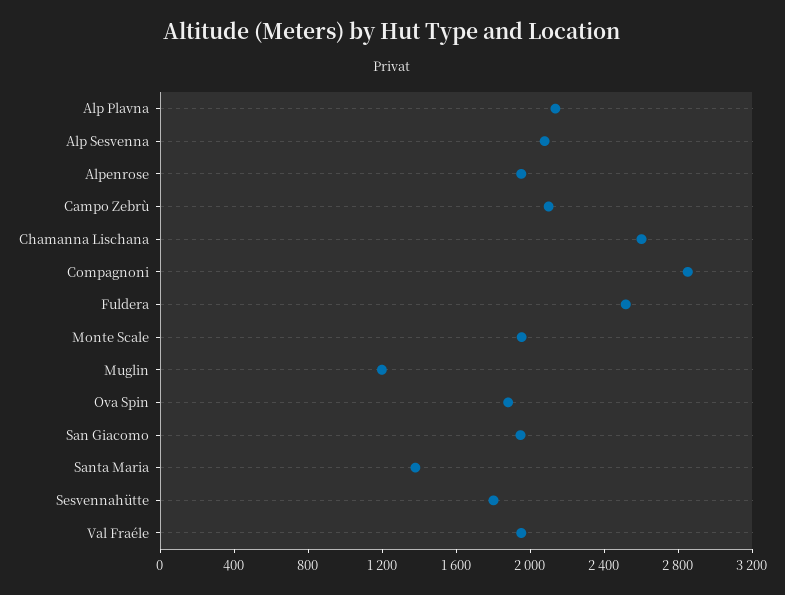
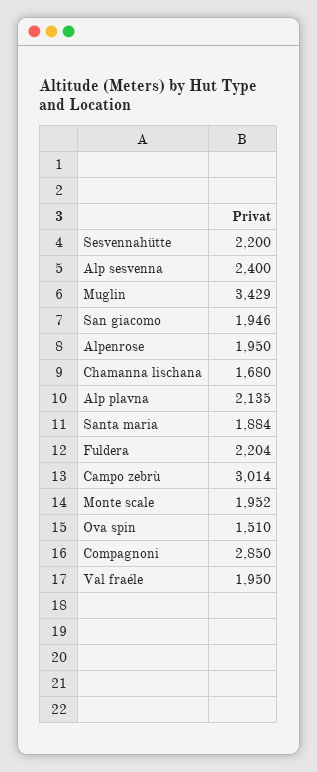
  {
    "Alp Plavna": 2135,
-   "Alp Sesvenna": 2100,
+   "Alp Sesvenna": 2400,
    "Alpenrose": 1950,
-   "Campo Zebrù": 2100,
+   "Campo Zebrù": 3014,
-   "Chamanna Lischana": 2600,
+   "Chamanna Lischana": 1680,
    "Compagnoni": 2850,
-   "Fuldera": 2500,
+   "Fuldera": 2204,
    "Monte Scale": 1952,
-   "Muglin": 1200,
+   "Muglin": 3429,
-   "Ova Spin": 1900,
+   "Ova Spin": 1510,
    "San Giacomo": 1946,
-   "Santa Maria": 1400,
+   "Santa Maria": 1884,
-   "Sesvennahütte": 1800,
+   "Sesvennahütte": 2200,
    "Val Fraéle": 1950
  }

